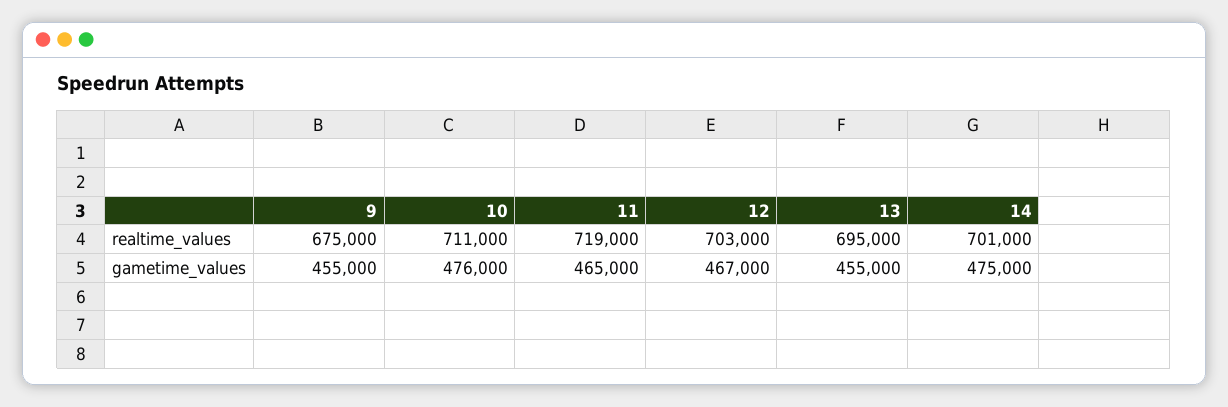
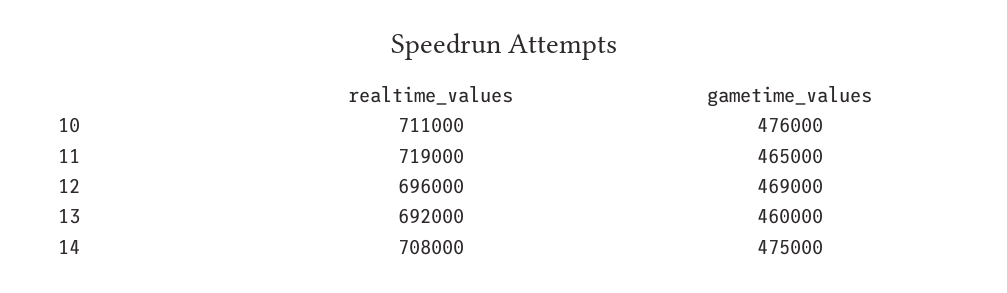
  {
-   "9": {
-     "realtime_values": 675000,
-     "gametime_values": 455000
-   },
    "10": {
      "realtime_values": 711000,
      "gametime_values": 476000
    },
    "11": {
      "realtime_values": 719000,
      "gametime_values": 465000
    },
    "12": {
-     "realtime_values": 703000,
+     "realtime_values": 696000,
-     "gametime_values": 467000
+     "gametime_values": 469000
    },
    "13": {
-     "realtime_values": 695000,
+     "realtime_values": 692000,
-     "gametime_values": 455000
+     "gametime_values": 460000
    },
    "14": {
-     "realtime_values": 701000,
+     "realtime_values": 708000,
      "gametime_values": 475000
    }
  }

